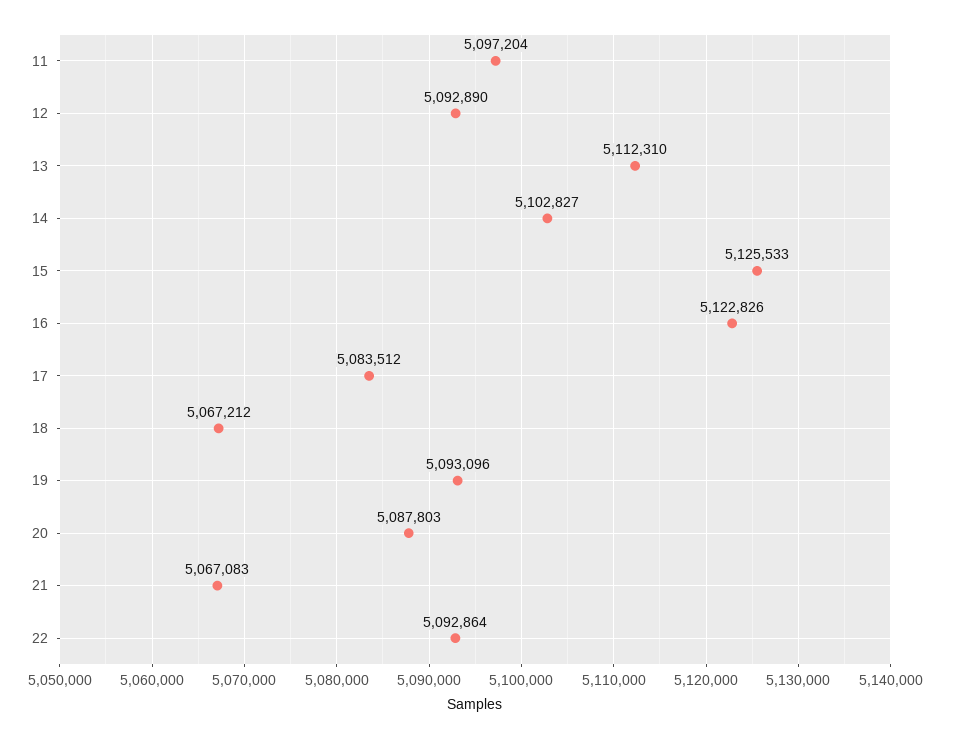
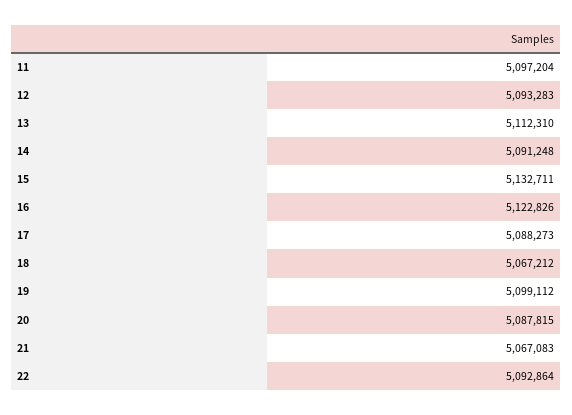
  {
    "11": 5097204,
-   "12": 5092890,
+   "12": 5093283,
    "13": 5112310,
-   "14": 5102827,
+   "14": 5091248,
-   "15": 5125533,
+   "15": 5132711,
    "16": 5122826,
-   "17": 5083512,
+   "17": 5088273,
    "18": 5067212,
-   "19": 5093096,
+   "19": 5099112,
-   "20": 5087803,
+   "20": 5087815,
    "21": 5067083,
    "22": 5092864
  }

